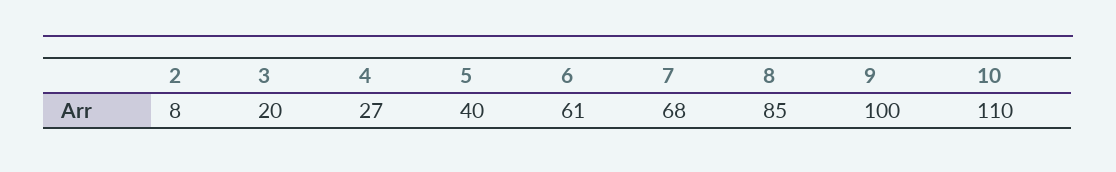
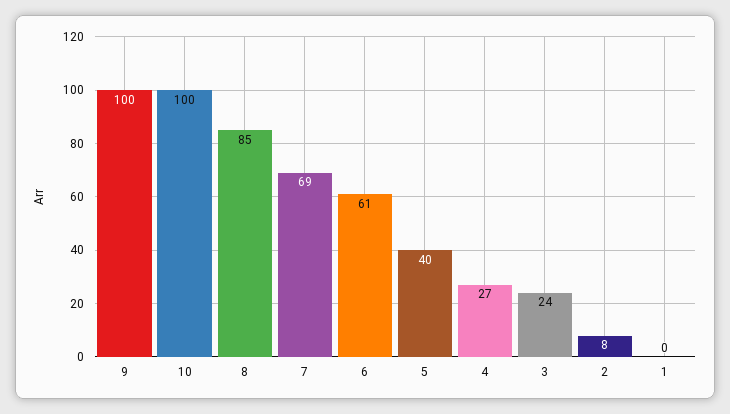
  {
    "2": 8,
-   "3": 20,
+   "3": 24,
    "4": 27,
    "5": 40,
    "6": 61,
-   "7": 68,
+   "7": 69,
    "8": 85,
    "9": 100,
-   "10": 110
+   "10": 100,
+   "1": 0
  }

